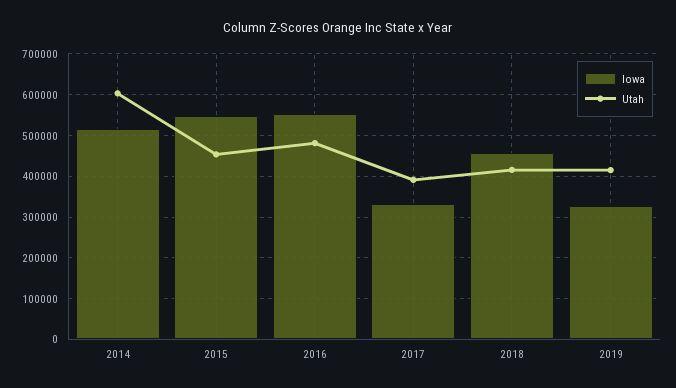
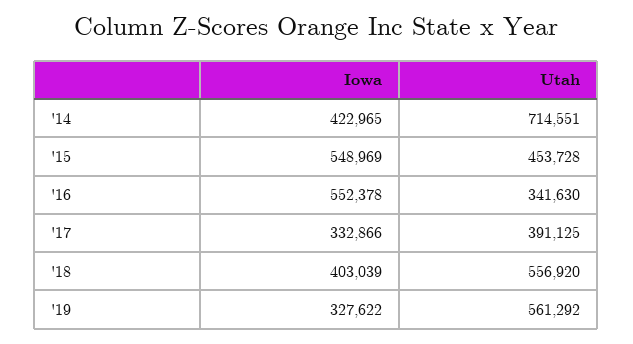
  {
    "Iowa": {
-     "2014": 520000,
+     "2014": 422965,
      "2015": 548969,
      "2016": 552378,
      "2017": 332866,
-     "2018": 460000,
+     "2018": 403039,
      "2019": 327622
    },
    "Utah": {
-     "2014": 600000,
+     "2014": 714551,
      "2015": 453728,
-     "2016": 480000,
+     "2016": 341630,
      "2017": 391125,
-     "2018": 420000,
+     "2018": 556920,
-     "2019": 420000
+     "2019": 561292
    }
  }

